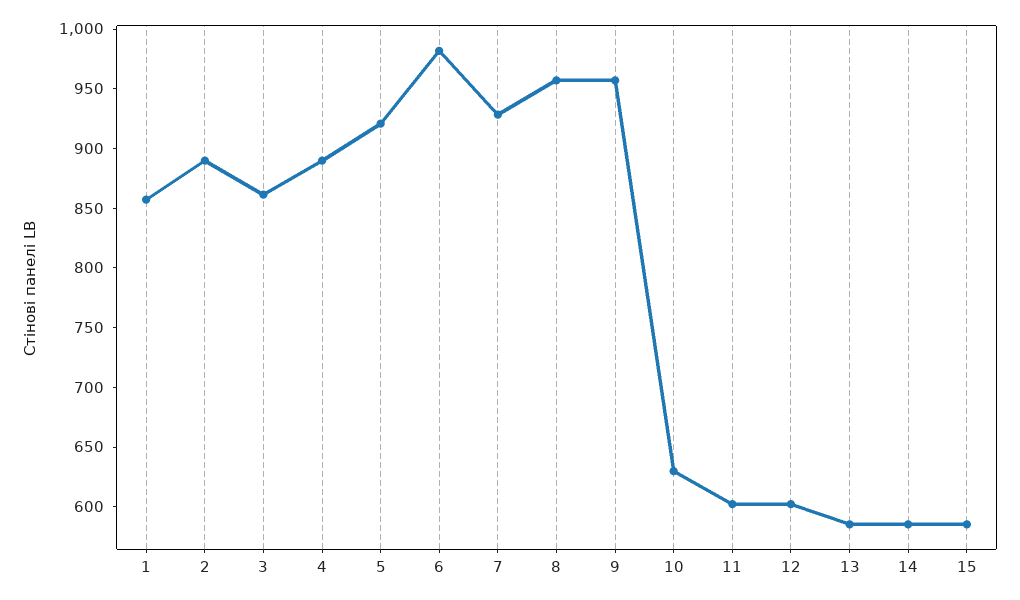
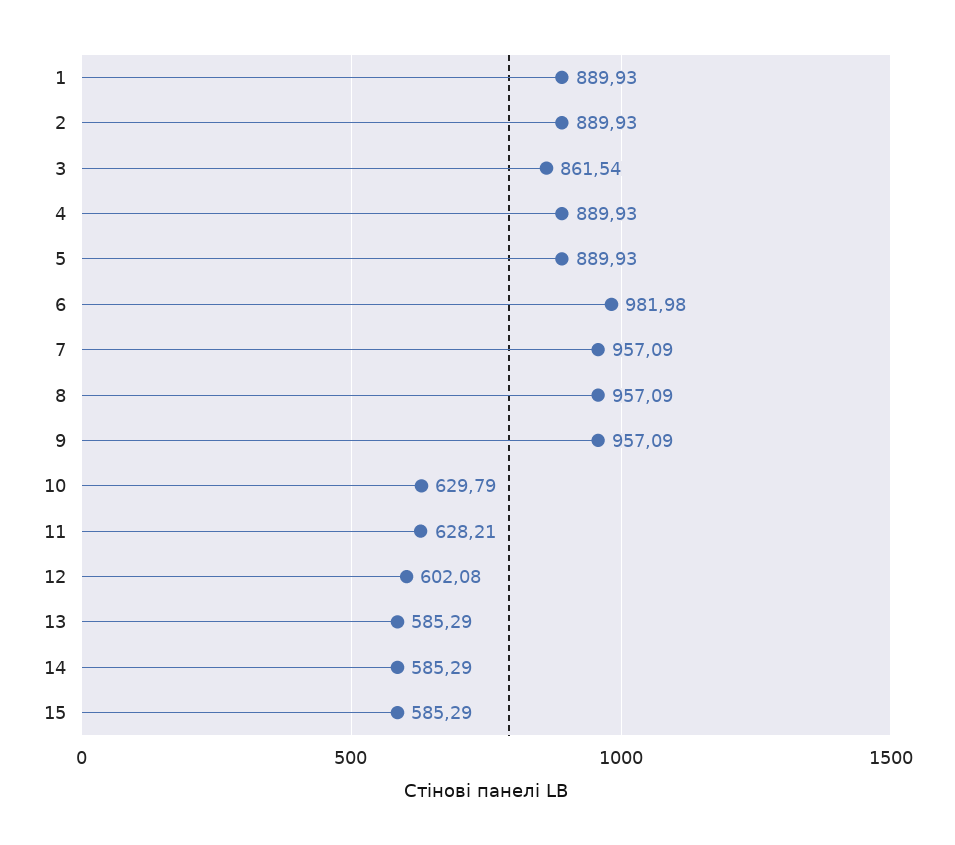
  {
-   "1": 860,
+   "1": 889.93,
    "2": 889.93,
    "3": 861.54,
    "4": 889.93,
-   "5": 920,
+   "5": 889.93,
    "6": 981.98,
-   "7": 930,
+   "7": 957.09,
    "8": 957.09,
    "9": 957.09,
    "10": 629.79,
-   "11": 600,
+   "11": 628.21,
    "12": 602.08,
    "13": 585.29,
    "14": 585.29,
    "15": 585.29
  }

